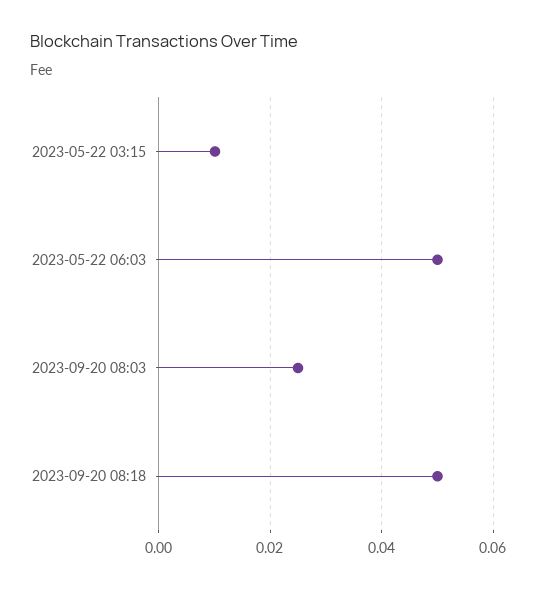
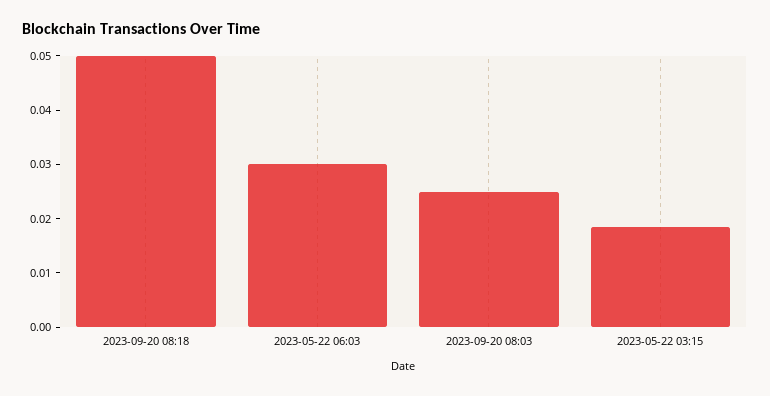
  {
-   "2023-05-22 03:15": 0.01,
+   "2023-05-22 03:15": 0.018,
-   "2023-05-22 06:03": 0.05,
+   "2023-05-22 06:03": 0.03,
    "2023-09-20 08:03": 0.026,
    "2023-09-20 08:18": 0.05
  }

